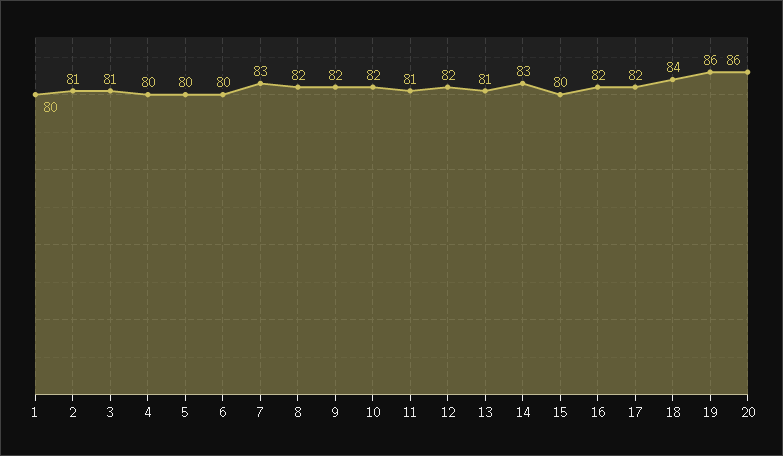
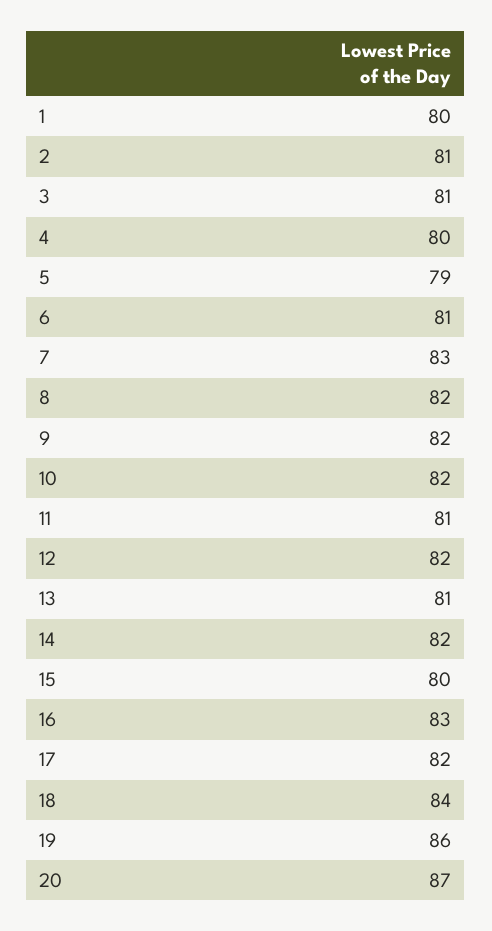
  {
    "1": 80,
    "2": 81,
    "3": 81,
    "4": 80,
-   "5": 80,
+   "5": 79,
-   "6": 80,
+   "6": 81,
    "7": 83,
    "8": 82,
    "9": 82,
    "10": 82,
    "11": 81,
    "12": 82,
    "13": 81,
-   "14": 83,
+   "14": 82,
    "15": 80,
-   "16": 82,
+   "16": 83,
    "17": 82,
    "18": 84,
    "19": 86,
-   "20": 86
+   "20": 87
  }

